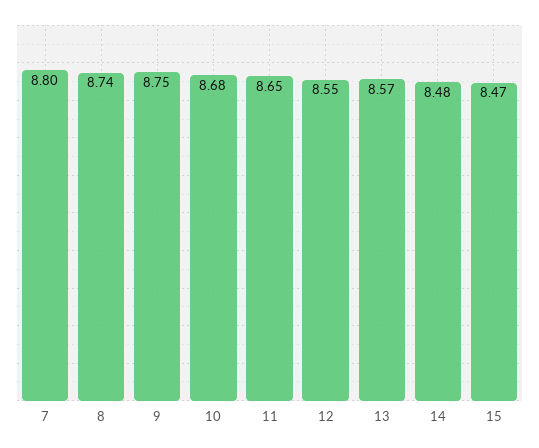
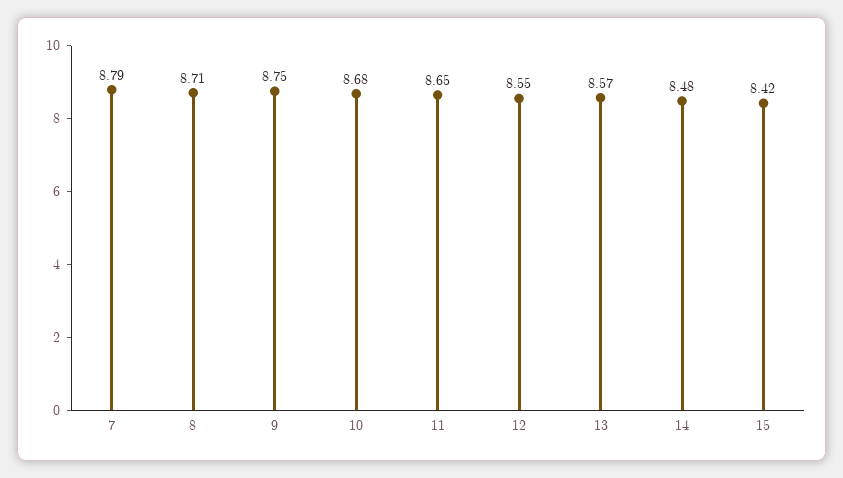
  {
-   "7": 8.8,
+   "7": 8.79,
-   "8": 8.74,
+   "8": 8.71,
    "9": 8.75,
    "10": 8.68,
    "11": 8.65,
    "12": 8.55,
    "13": 8.57,
    "14": 8.48,
-   "15": 8.47
+   "15": 8.42
  }

